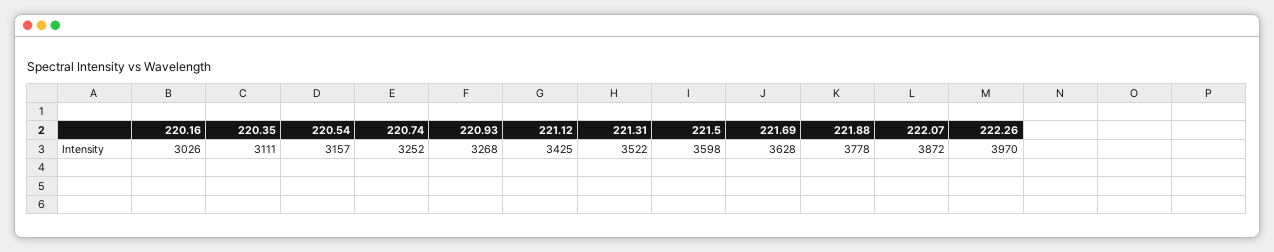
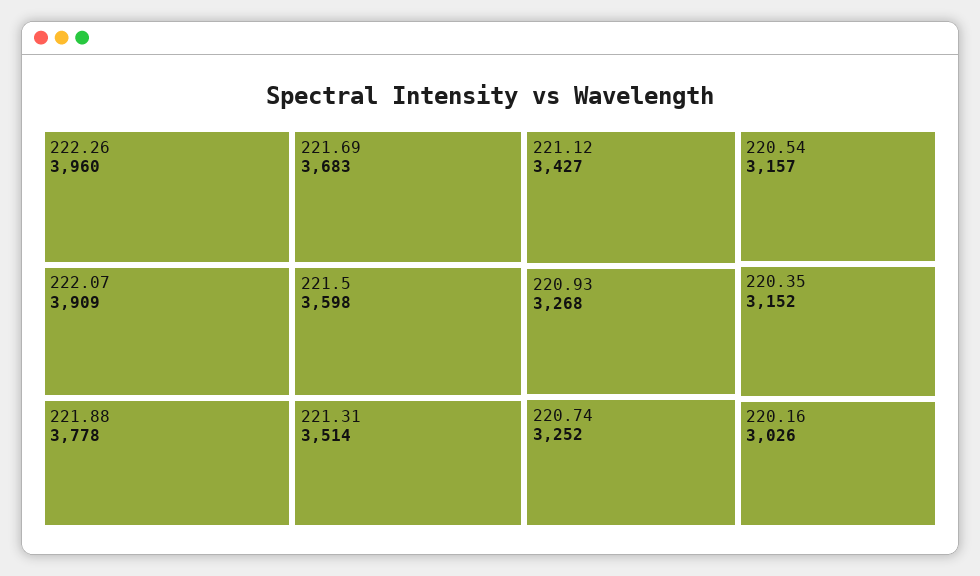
  {
    "220.16": 3026,
-   "220.35": 3111,
+   "220.35": 3152,
    "220.54": 3157,
    "220.74": 3252,
    "220.93": 3268,
-   "221.12": 3425,
+   "221.12": 3427,
-   "221.31": 3522,
+   "221.31": 3514,
    "221.5": 3598,
-   "221.69": 3628,
+   "221.69": 3683,
    "221.88": 3778,
-   "222.07": 3872,
+   "222.07": 3909,
-   "222.26": 3970
+   "222.26": 3960
  }

